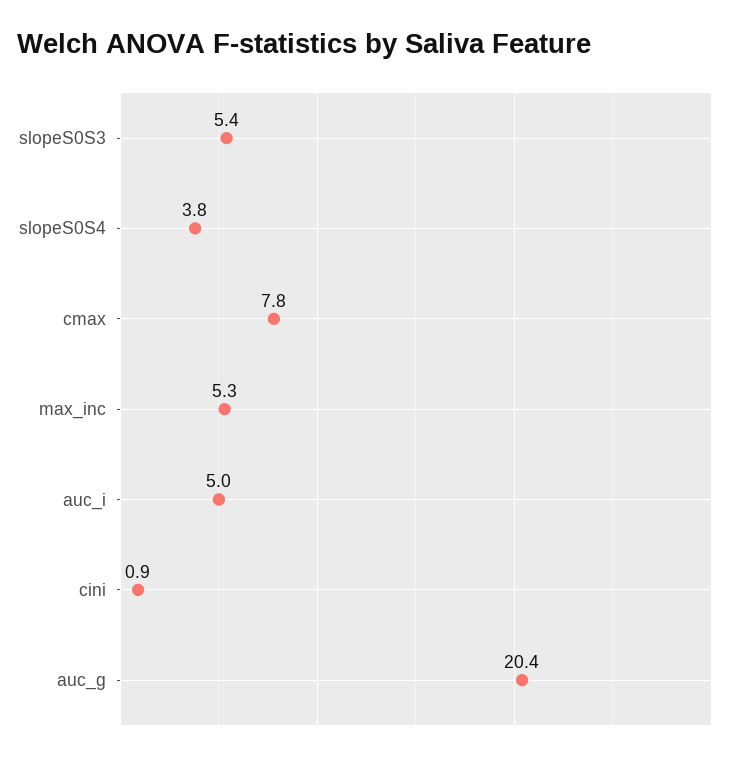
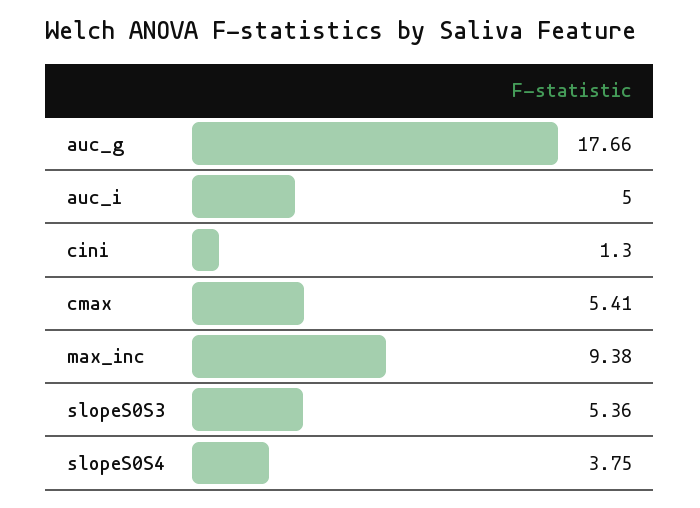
  {
    "slopeS0S3": 5.36,
    "slopeS0S4": 3.75,
-   "cmax": 7.8,
+   "cmax": 5.41,
-   "max_inc": 5.3,
+   "max_inc": 9.38,
    "auc_i": 5,
-   "cini": 0.9,
+   "cini": 1.3,
-   "auc_g": 20.4
+   "auc_g": 17.66
  }

